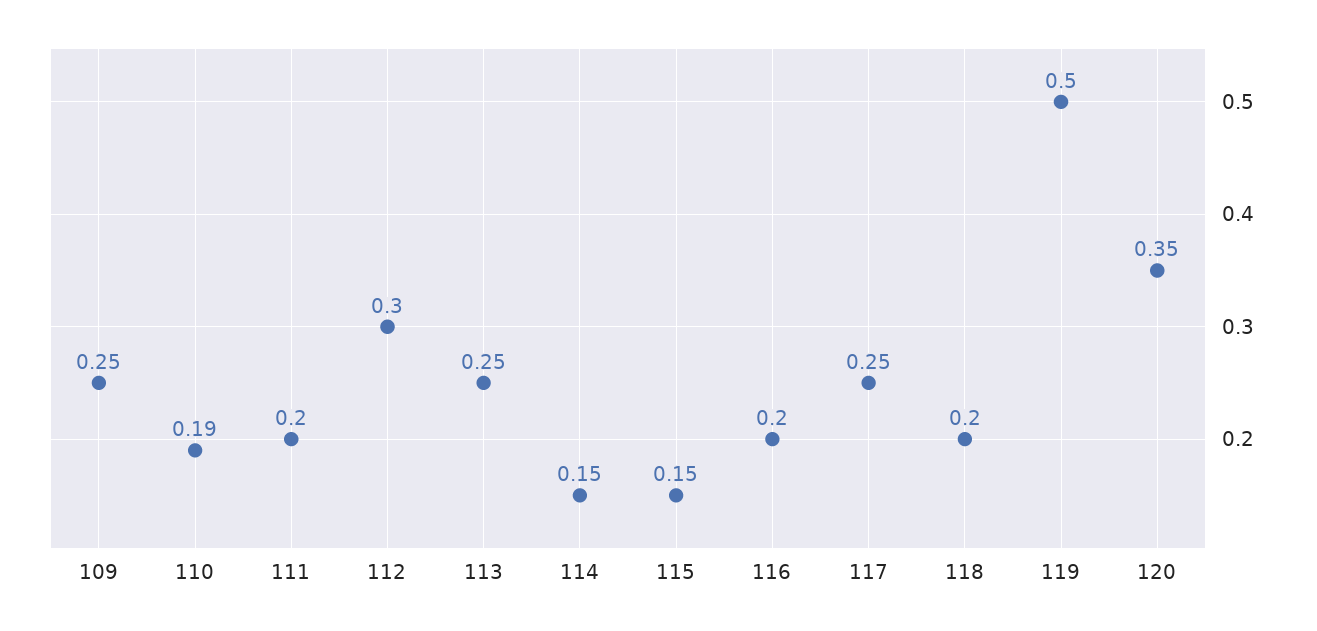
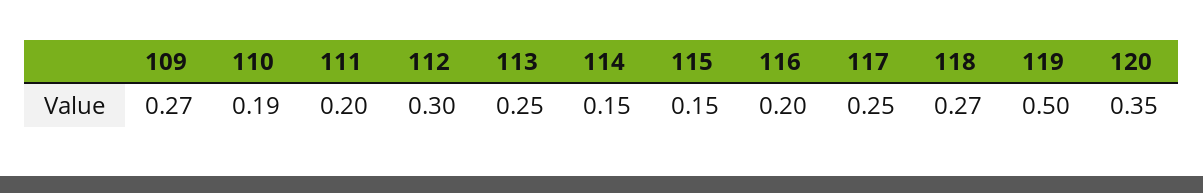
  {
-   "109": 0.25,
+   "109": 0.27,
    "110": 0.19,
    "111": 0.2,
    "112": 0.3,
    "113": 0.25,
    "114": 0.15,
    "115": 0.15,
    "116": 0.2,
    "117": 0.25,
-   "118": 0.2,
+   "118": 0.27,
    "119": 0.5,
    "120": 0.35
  }

